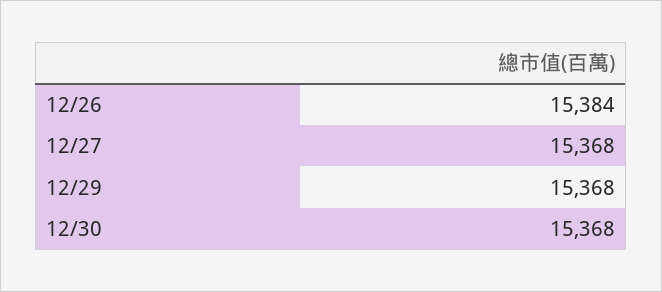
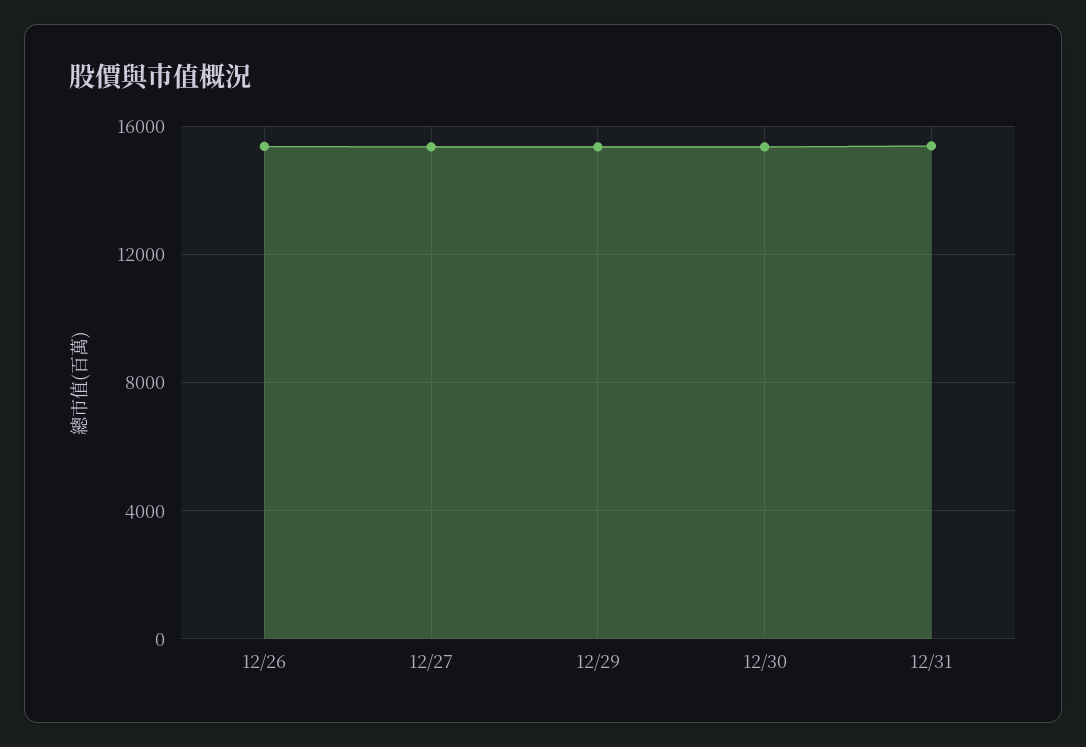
  {
    "12/26": 15384,
    "12/27": 15368,
    "12/29": 15368,
-   "12/30": 15368
+   "12/30": 15368,
+   "12/31": 15500
  }

